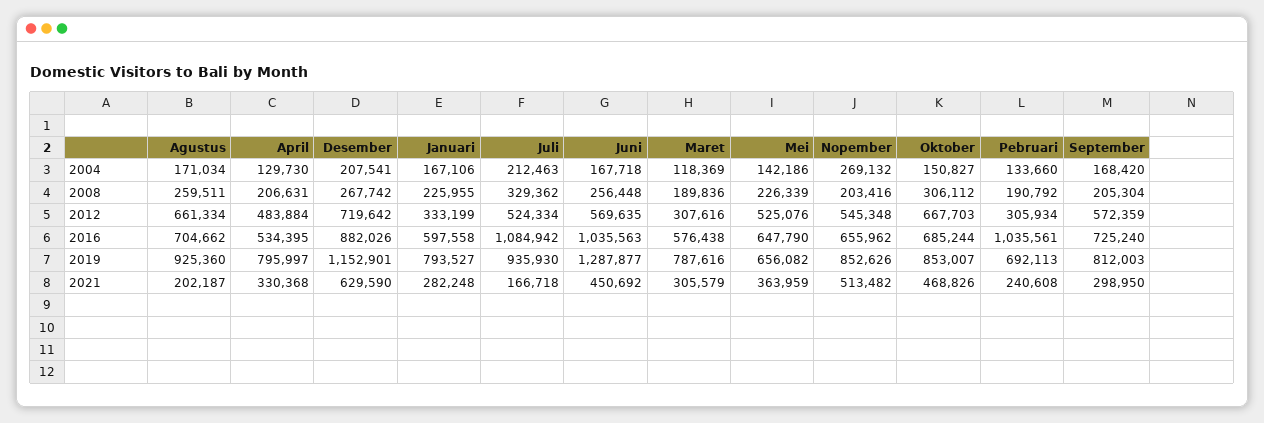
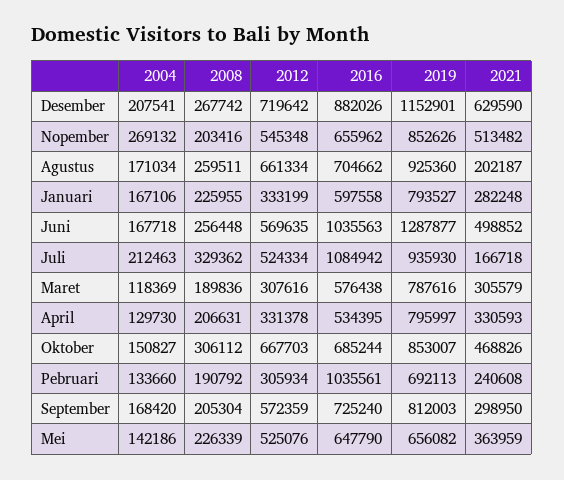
  {
    "Agustus": {
      "2004": 171034,
      "2008": 259511,
      "2012": 661334,
      "2016": 704662,
      "2019": 925360,
      "2021": 202187
    },
    "April": {
      "2004": 129730,
      "2008": 206631,
-     "2012": 483884,
+     "2012": 331378,
      "2016": 534395,
      "2019": 795997,
-     "2021": 330368
+     "2021": 330593
    },
    "Desember": {
      "2004": 207541,
      "2008": 267742,
      "2012": 719642,
      "2016": 882026,
      "2019": 1152901,
      "2021": 629590
    },
    "Januari": {
      "2004": 167106,
      "2008": 225955,
      "2012": 333199,
      "2016": 597558,
      "2019": 793527,
      "2021": 282248
    },
    "Juli": {
      "2004": 212463,
      "2008": 329362,
      "2012": 524334,
      "2016": 1084942,
      "2019": 935930,
      "2021": 166718
    },
    "Juni": {
      "2004": 167718,
      "2008": 256448,
      "2012": 569635,
      "2016": 1035563,
      "2019": 1287877,
-     "2021": 450692
+     "2021": 498852
    },
    "Maret": {
      "2004": 118369,
      "2008": 189836,
      "2012": 307616,
      "2016": 576438,
      "2019": 787616,
      "2021": 305579
    },
    "Mei": {
      "2004": 142186,
      "2008": 226339,
      "2012": 525076,
      "2016": 647790,
      "2019": 656082,
      "2021": 363959
    },
    "Nopember": {
      "2004": 269132,
      "2008": 203416,
      "2012": 545348,
      "2016": 655962,
      "2019": 852626,
      "2021": 513482
    },
    "Oktober": {
      "2004": 150827,
      "2008": 306112,
      "2012": 667703,
      "2016": 685244,
      "2019": 853007,
      "2021": 468826
    },
    "Pebruari": {
      "2004": 133660,
      "2008": 190792,
      "2012": 305934,
      "2016": 1035561,
      "2019": 692113,
      "2021": 240608
    },
    "September": {
      "2004": 168420,
      "2008": 205304,
      "2012": 572359,
      "2016": 725240,
      "2019": 812003,
      "2021": 298950
    }
  }

